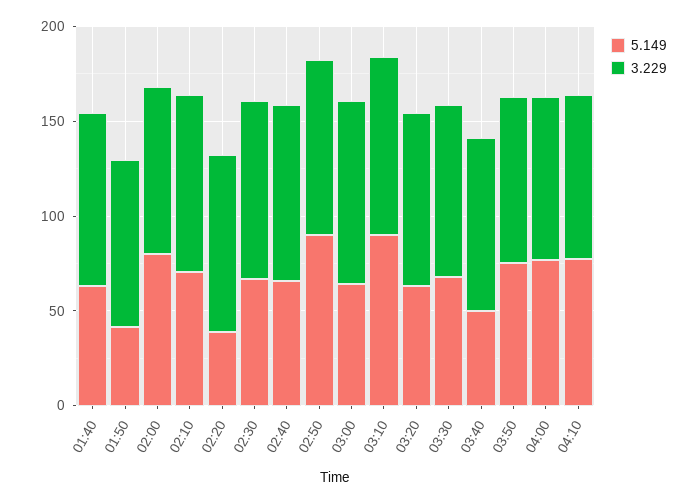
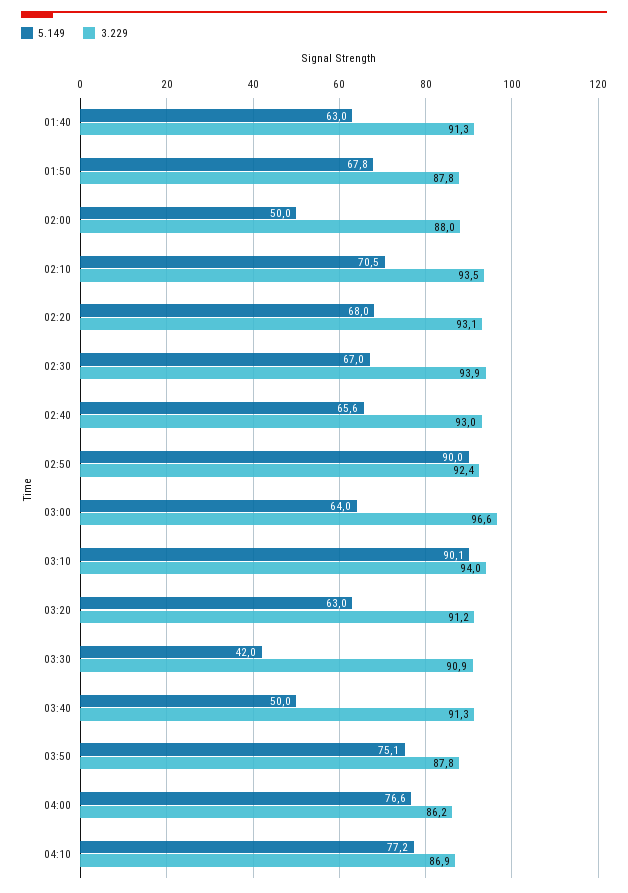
  {
    "5.149": {
      "01:40": 63,
-     "01:50": 40,
+     "01:50": 67.8,
-     "02:00": 80,
+     "02:00": 50,
      "02:10": 70.5,
-     "02:20": 40,
+     "02:20": 68,
      "02:30": 67,
      "02:40": 65.6,
      "02:50": 90,
      "03:00": 64,
      "03:10": 90.1,
      "03:20": 63,
-     "03:30": 70,
+     "03:30": 42,
      "03:40": 50,
      "03:50": 75.1,
      "04:00": 76.6,
      "04:10": 77.2
    },
    "3.229": {
      "01:40": 91.3,
      "01:50": 87.8,
      "02:00": 88,
      "02:10": 93.5,
      "02:20": 93.1,
      "02:30": 93.9,
      "02:40": 93,
      "02:50": 92.4,
      "03:00": 96.6,
      "03:10": 94,
      "03:20": 91.2,
      "03:30": 90.9,
      "03:40": 91.3,
      "03:50": 87.8,
      "04:00": 86.2,
      "04:10": 86.9
    }
  }

